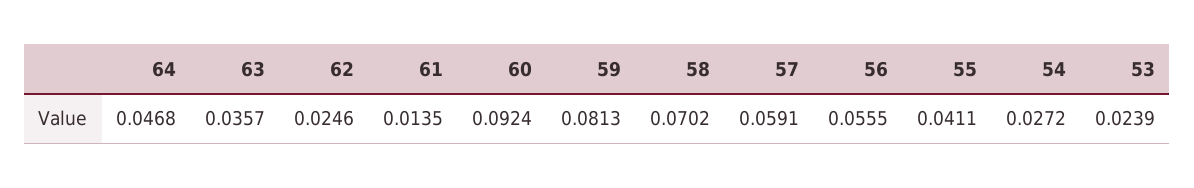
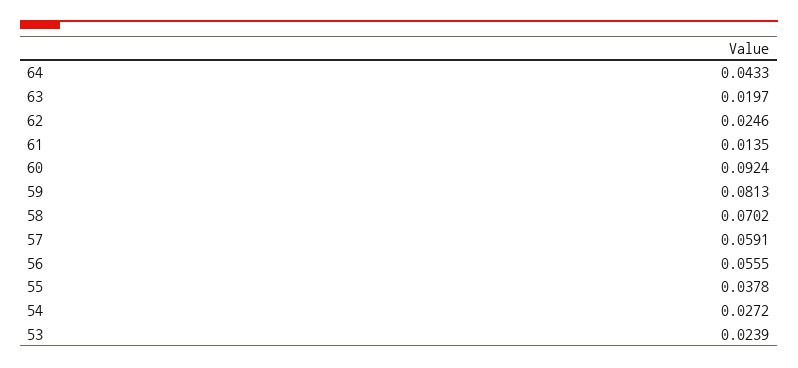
  {
-   "64": 0.0468,
+   "64": 0.0433,
-   "63": 0.0357,
+   "63": 0.0197,
    "62": 0.0246,
    "61": 0.0135,
    "60": 0.0924,
    "59": 0.0813,
    "58": 0.0702,
    "57": 0.0591,
    "56": 0.0555,
-   "55": 0.0411,
+   "55": 0.0378,
    "54": 0.0272,
    "53": 0.0239
  }

